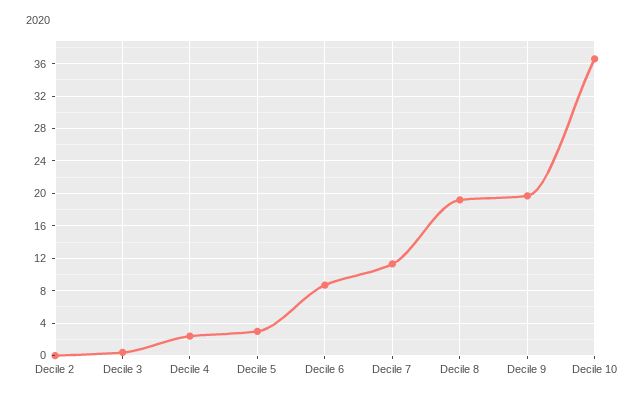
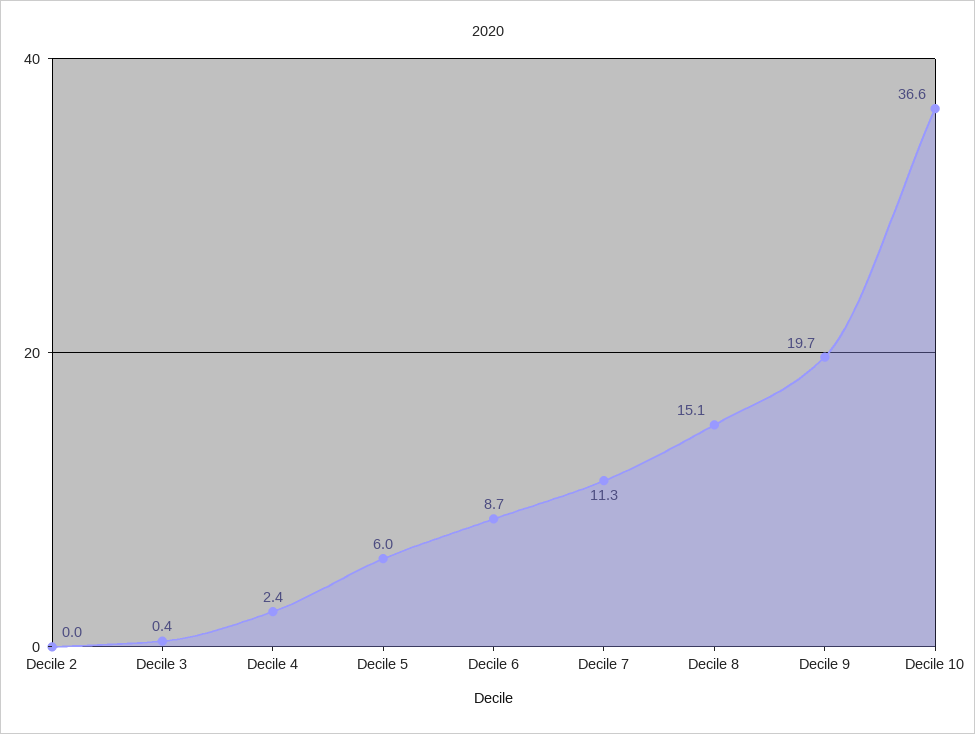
  {
    "Decile 2": 0,
    "Decile 3": 0.4,
    "Decile 4": 2.4,
-   "Decile 5": 3,
+   "Decile 5": 6,
    "Decile 6": 8.7,
    "Decile 7": 11.3,
-   "Decile 8": 19,
+   "Decile 8": 15.1,
    "Decile 9": 19.7,
    "Decile 10": 36.6
  }

